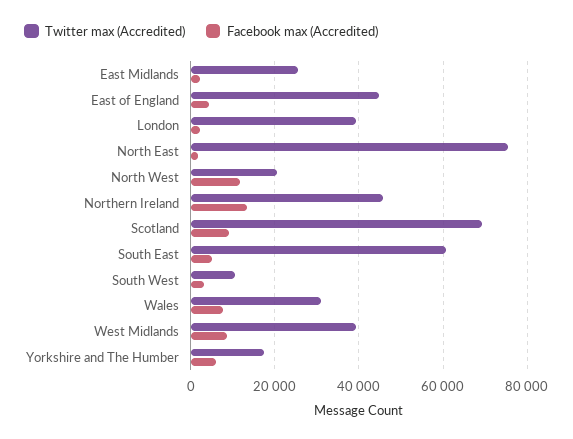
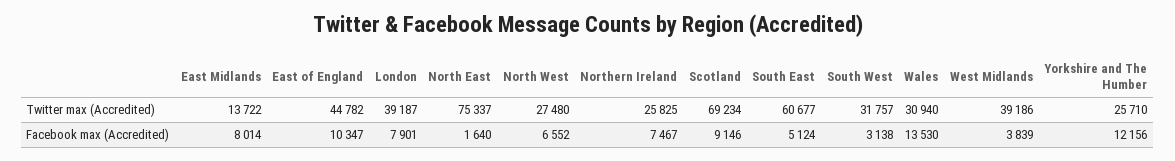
  {
    "Twitter max (Accredited)": {
-     "East Midlands": 26000,
+     "East Midlands": 13722,
      "East of England": 44782,
      "London": 39187,
      "North East": 75337,
-     "North West": 20000,
+     "North West": 27480,
-     "Northern Ireland": 46000,
+     "Northern Ireland": 25825,
      "Scotland": 69234,
      "South East": 60677,
-     "South West": 10000,
+     "South West": 31757,
      "Wales": 30940,
      "West Midlands": 39186,
-     "Yorkshire and The Humber": 18000
+     "Yorkshire and The Humber": 25710
    },
    "Facebook max (Accredited)": {
-     "East Midlands": 2000,
+     "East Midlands": 8014,
-     "East of England": 4000,
+     "East of England": 10347,
-     "London": 2000,
+     "London": 7901,
      "North East": 1640,
-     "North West": 12000,
+     "North West": 6552,
-     "Northern Ireland": 14000,
+     "Northern Ireland": 7467,
      "Scotland": 9146,
      "South East": 5124,
      "South West": 3138,
-     "Wales": 8000,
+     "Wales": 13530,
-     "West Midlands": 8000,
+     "West Midlands": 3839,
-     "Yorkshire and The Humber": 6000
+     "Yorkshire and The Humber": 12156
    }
  }

